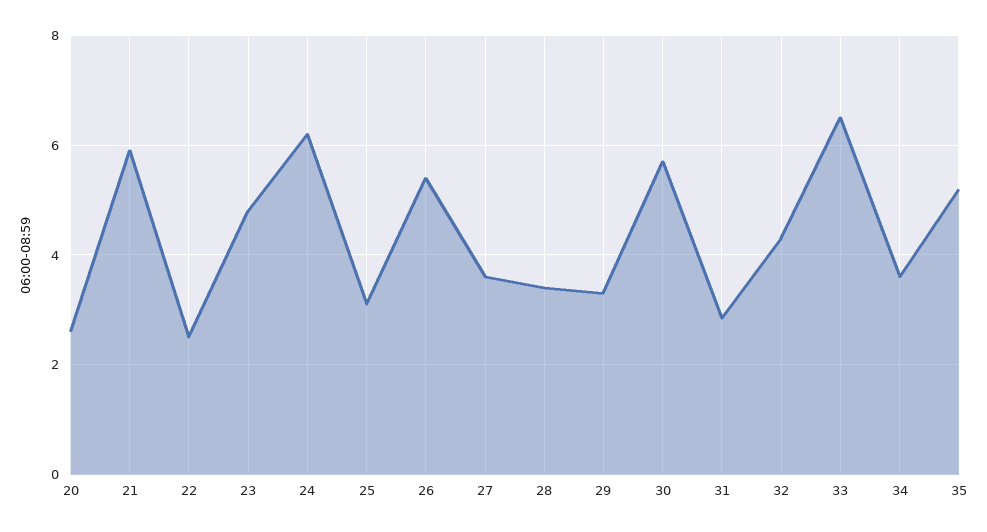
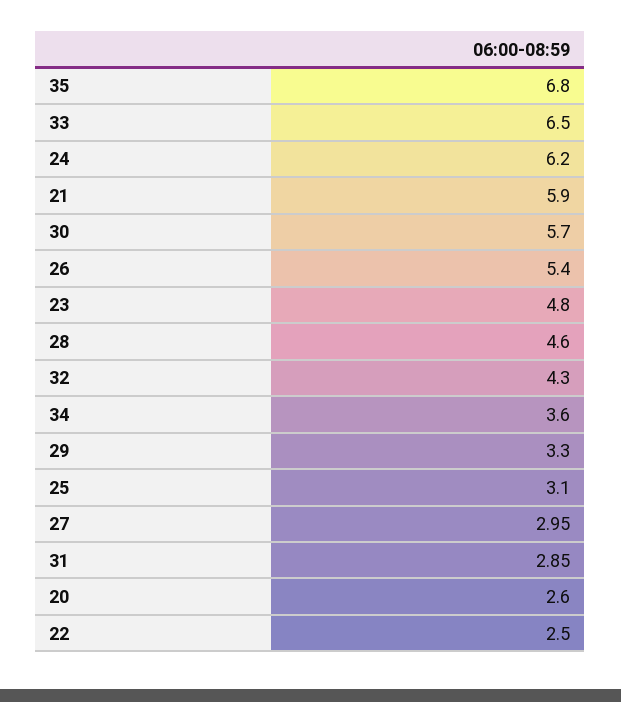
  {
    "20": 2.6,
    "21": 5.9,
    "22": 2.5,
    "23": 4.8,
    "24": 6.2,
    "25": 3.1,
    "26": 5.4,
-   "27": 3.6,
+   "27": 2.95,
-   "28": 3.4,
+   "28": 4.6,
    "29": 3.3,
    "30": 5.7,
    "31": 2.85,
    "32": 4.3,
    "33": 6.5,
    "34": 3.6,
-   "35": 5.2
+   "35": 6.8
  }

